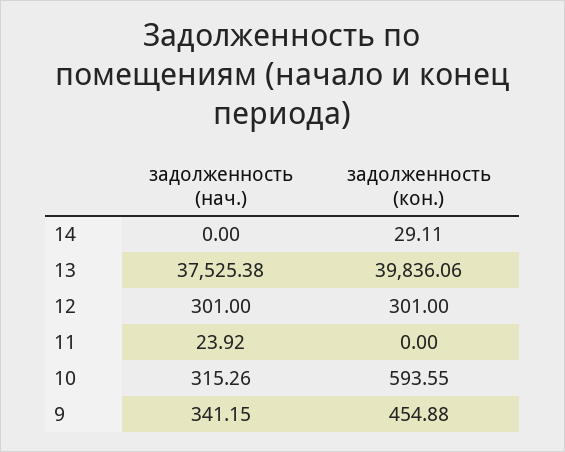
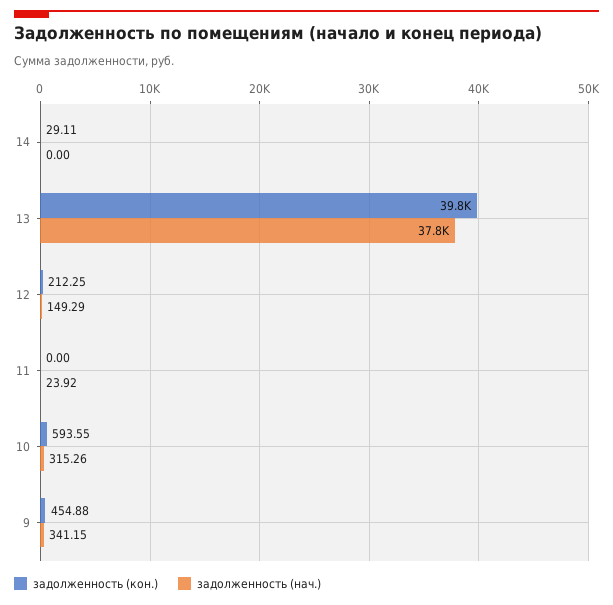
  {
    "задолженность (нач.)": {
      "14": 0,
-     "13": 37525.38,
+     "13": 37800,
-     "12": 301,
+     "12": 149.29,
      "11": 23.92,
      "10": 315.26,
      "9": 341.15
    },
    "задолженность (кон.)": {
      "14": 29.11,
      "13": 39836.06,
-     "12": 301,
+     "12": 212.25,
      "11": 0,
      "10": 593.55,
      "9": 454.88
    }
  }

